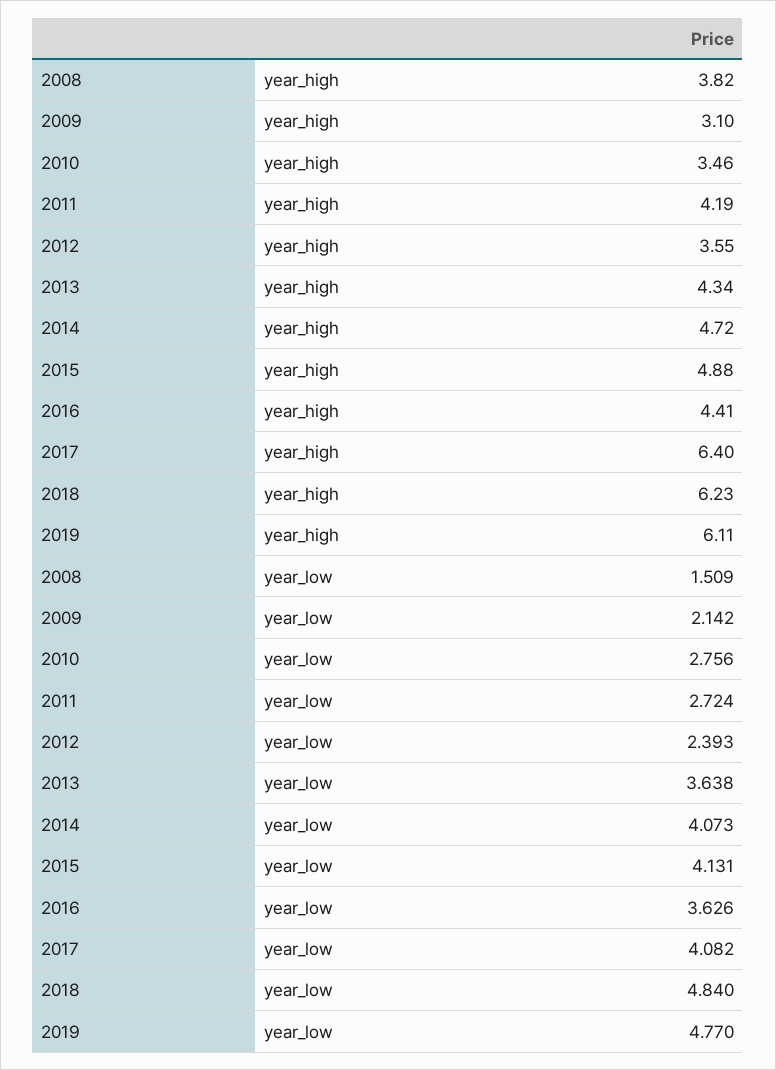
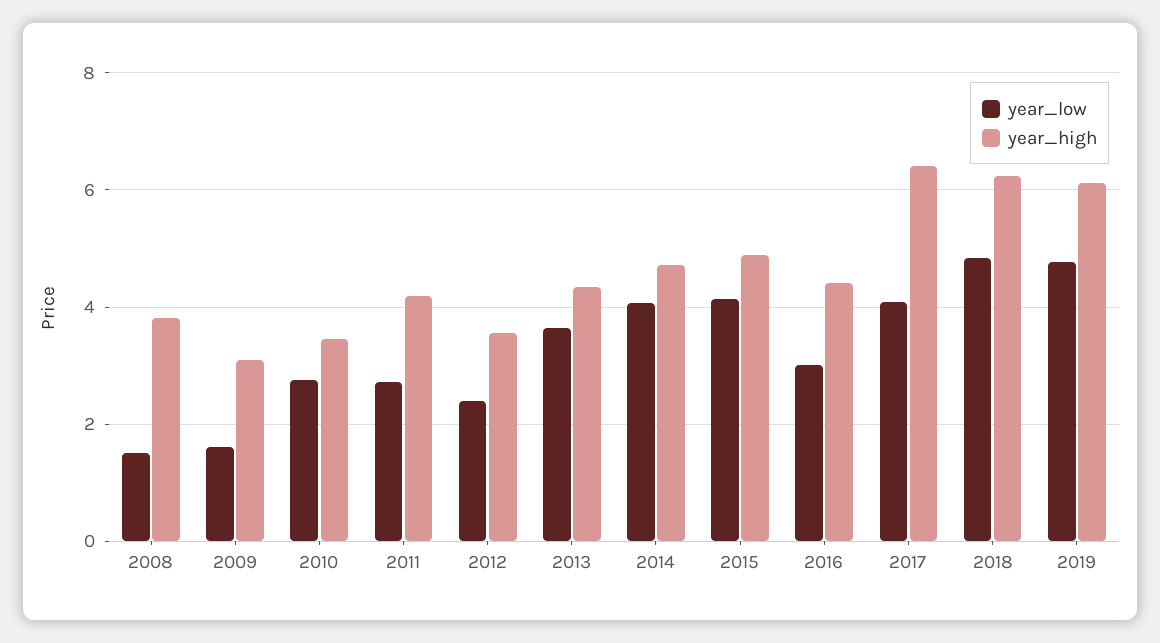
  {
    "year_high": {
      "2008": 3.82,
      "2009": 3.1,
      "2010": 3.46,
      "2011": 4.19,
      "2012": 3.55,
      "2013": 4.34,
      "2014": 4.72,
      "2015": 4.88,
      "2016": 4.41,
      "2017": 6.4,
      "2018": 6.23,
      "2019": 6.11
    },
    "year_low": {
      "2008": 1.509,
-     "2009": 2.142,
+     "2009": 1.6,
      "2010": 2.756,
      "2011": 2.724,
      "2012": 2.393,
      "2013": 3.638,
      "2014": 4.073,
      "2015": 4.131,
-     "2016": 3.626,
+     "2016": 3,
      "2017": 4.082,
      "2018": 4.84,
      "2019": 4.77
    }
  }

